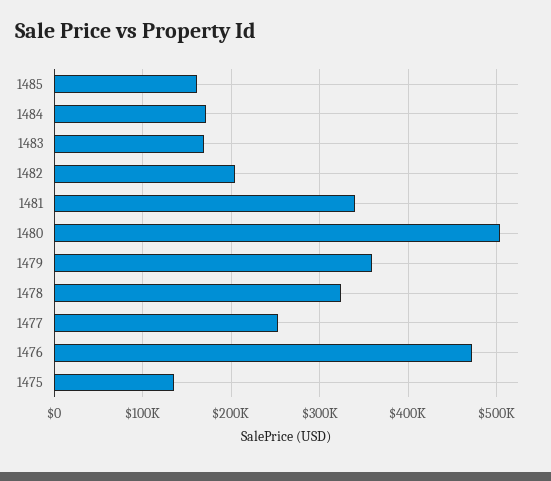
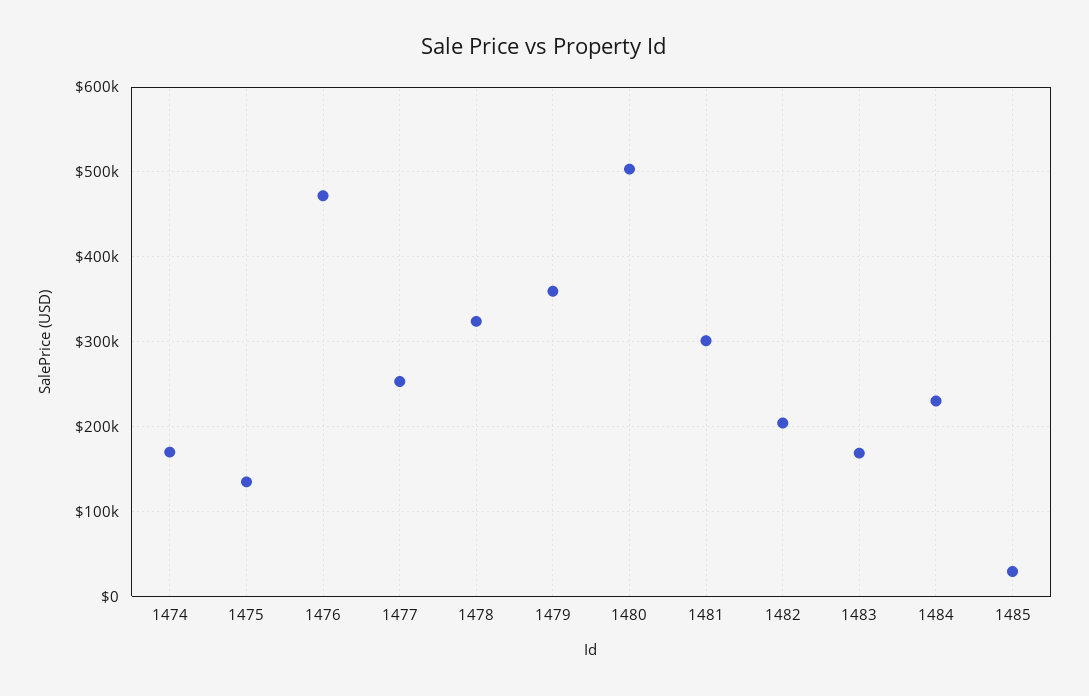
  {
-   "1485": 160000,
+   "1485": 30000,
-   "1484": 170000,
+   "1484": 230000,
    "1483": 170000,
    "1482": 200000,
-   "1481": 340000,
+   "1481": 300000,
    "1480": 500000,
    "1479": 360000,
    "1478": 320000,
    "1477": 250000,
    "1476": 470000,
-   "1475": 130000
+   "1475": 130000,
+   "1474": 170000
  }

